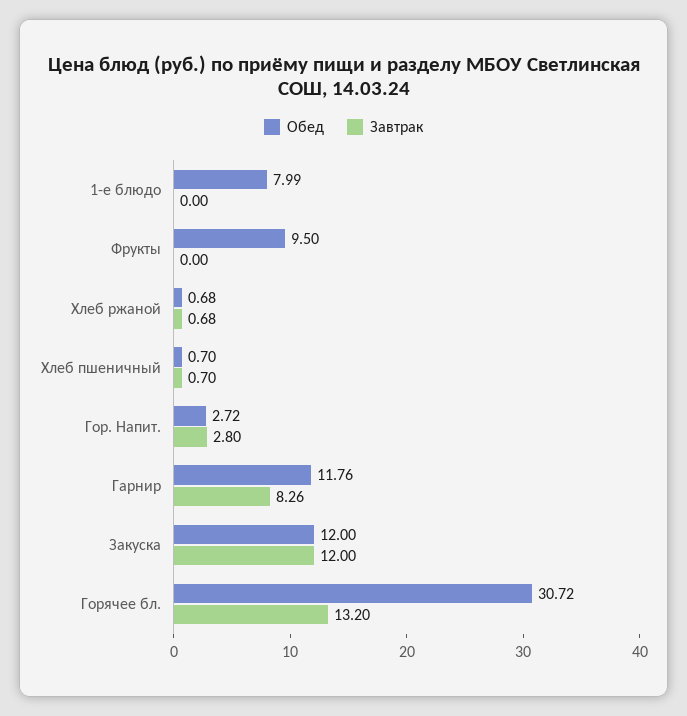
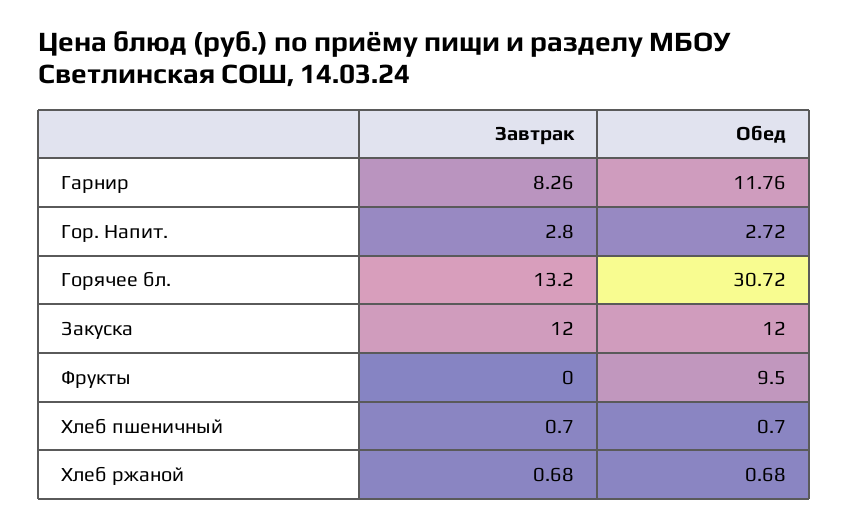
  {
    "Обед": {
-     "1-е блюдо": 7.99,
      "Фрукты": 9.5,
      "Хлеб ржаной": 0.68,
      "Хлеб пшеничный": 0.7,
      "Гор. Напит.": 2.72,
      "Гарнир": 11.76,
      "Закуска": 12,
      "Горячее бл.": 30.72
    },
    "Завтрак": {
-     "1-е блюдо": 0,
      "Фрукты": 0,
      "Хлеб ржаной": 0.68,
      "Хлеб пшеничный": 0.7,
      "Гор. Напит.": 2.8,
      "Гарнир": 8.26,
      "Закуска": 12,
      "Горячее бл.": 13.2
    }
  }

